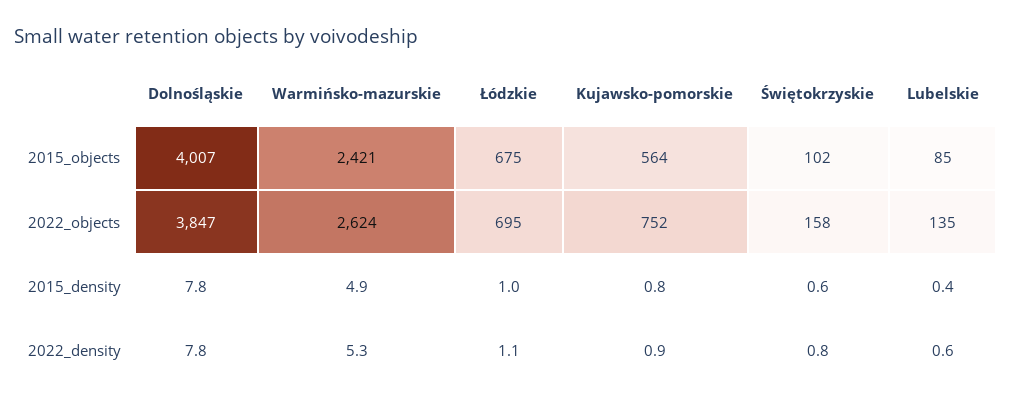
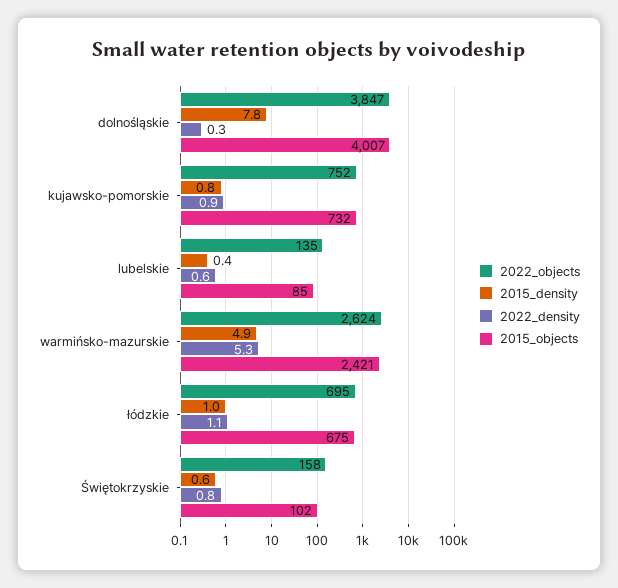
  {
    "2015_objects": {
      "Dolnośląskie": 4007,
      "Warmińsko-mazurskie": 2421,
      "Łódzkie": 675,
-     "Kujawsko-pomorskie": 564,
+     "Kujawsko-pomorskie": 732,
      "Świętokrzyskie": 102,
      "Lubelskie": 85
    },
    "2022_objects": {
      "Dolnośląskie": 3847,
      "Warmińsko-mazurskie": 2624,
      "Łódzkie": 695,
      "Kujawsko-pomorskie": 752,
      "Świętokrzyskie": 158,
      "Lubelskie": 135
    },
    "2015_density": {
      "Dolnośląskie": 7.8,
      "Warmińsko-mazurskie": 4.9,
      "Łódzkie": 1,
      "Kujawsko-pomorskie": 0.8,
      "Świętokrzyskie": 0.6,
      "Lubelskie": 0.4
    },
    "2022_density": {
-     "Dolnośląskie": 7.8,
+     "Dolnośląskie": 0.3,
      "Warmińsko-mazurskie": 5.3,
      "Łódzkie": 1.1,
      "Kujawsko-pomorskie": 0.9,
      "Świętokrzyskie": 0.8,
      "Lubelskie": 0.6
    }
  }

